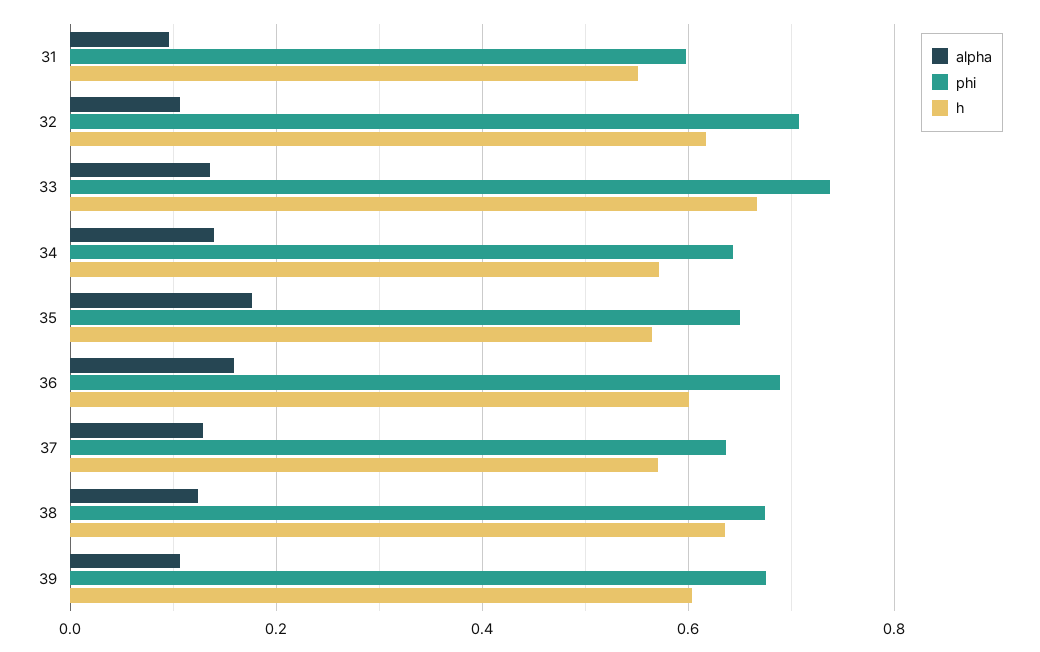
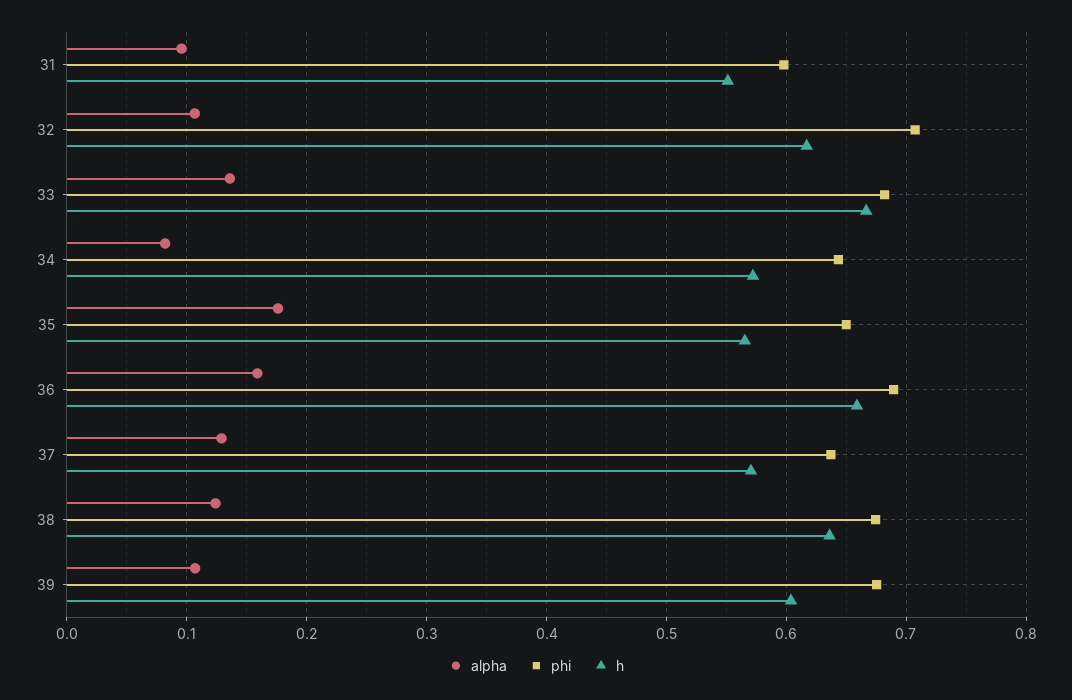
  {
    "alpha": {
      "31": 0.1,
      "32": 0.11,
      "33": 0.14,
-     "34": 0.14,
+     "34": 0.08,
      "35": 0.18,
      "36": 0.16,
      "37": 0.13,
      "38": 0.12,
      "39": 0.11
    },
    "phi": {
      "31": 0.6,
      "32": 0.71,
-     "33": 0.74,
+     "33": 0.68,
      "34": 0.64,
      "35": 0.65,
      "36": 0.69,
      "37": 0.64,
      "38": 0.67,
      "39": 0.68
    },
    "h": {
      "31": 0.55,
      "32": 0.62,
      "33": 0.67,
      "34": 0.57,
      "35": 0.57,
-     "36": 0.6,
+     "36": 0.66,
      "37": 0.57,
      "38": 0.64,
      "39": 0.6
    }
  }

